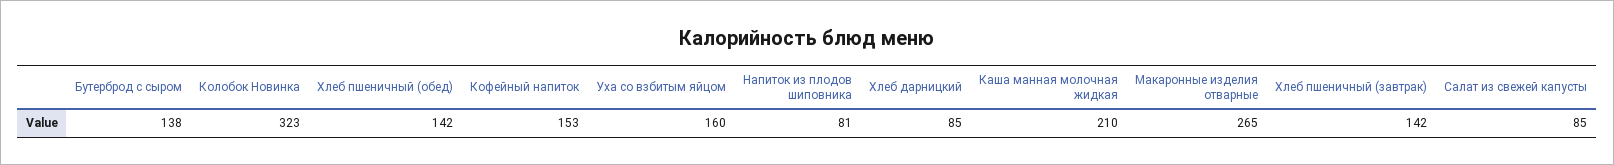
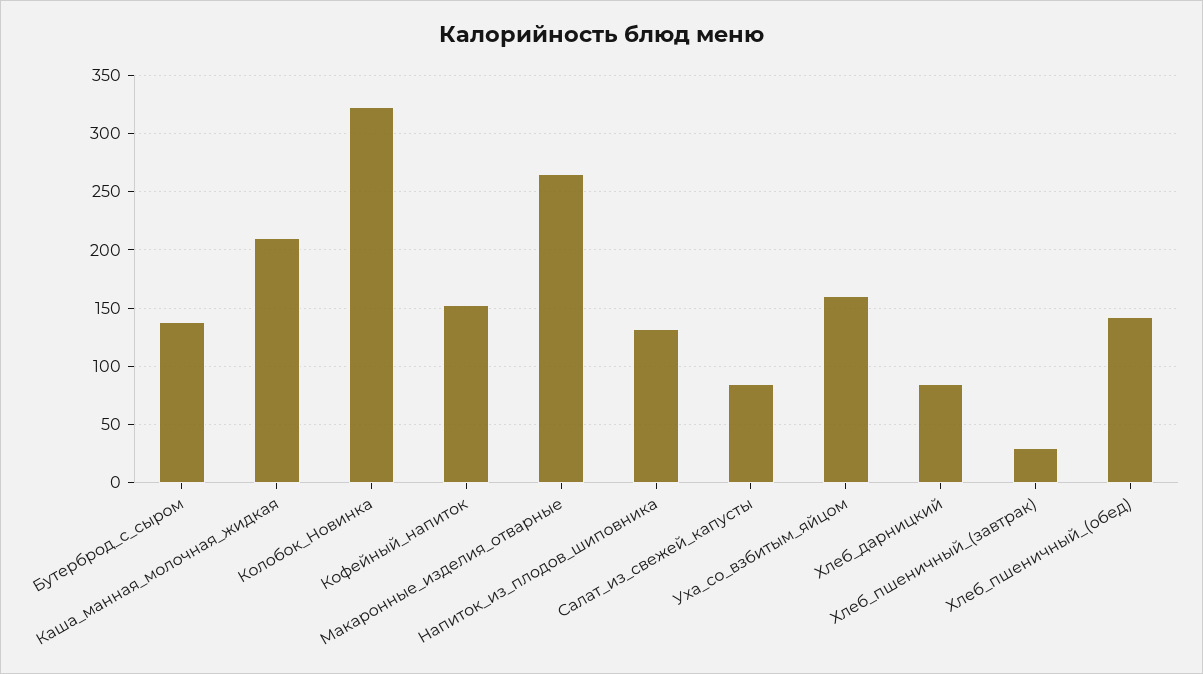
  {
    "Бутерброд с сыром": 138,
    "Колобок Новинка": 323,
    "Хлеб пшеничный (обед)": 142,
    "Кофейный напиток": 153,
    "Уха со взбитым яйцом": 160,
-   "Напиток из плодов шиповника": 81,
+   "Напиток из плодов шиповника": 130,
    "Хлеб дарницкий": 85,
    "Каша манная молочная жидкая": 210,
    "Макаронные изделия отварные": 265,
-   "Хлеб пшеничный (завтрак)": 142,
+   "Хлеб пшеничный (завтрак)": 30,
    "Салат из свежей капусты": 85
  }

